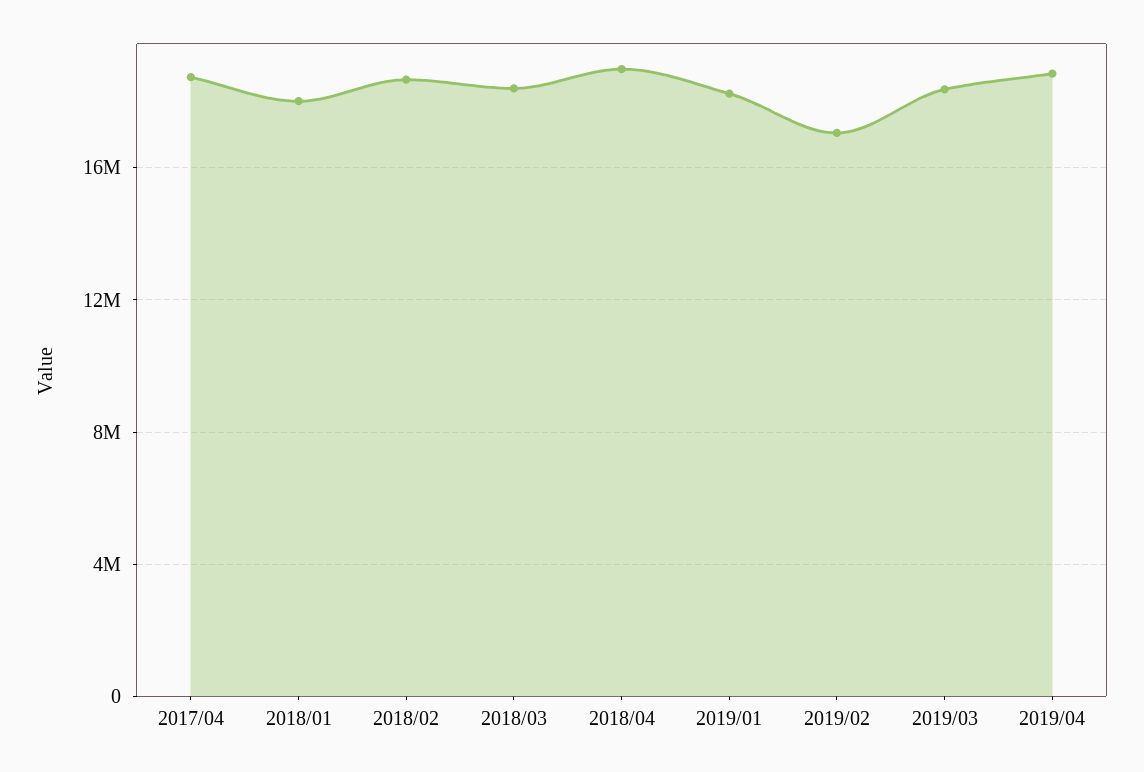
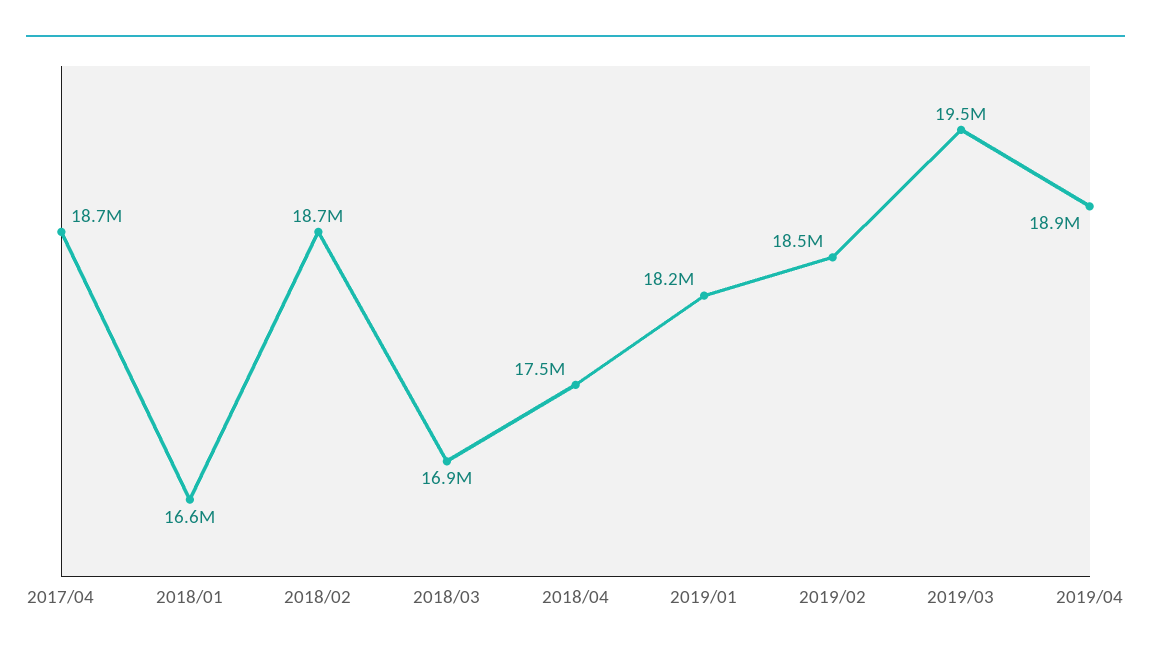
  {
    "2017/04": 18700000,
-   "2018/01": 18000000,
+   "2018/01": 16600000,
    "2018/02": 18700000,
-   "2018/03": 18500000,
+   "2018/03": 16900000,
-   "2018/04": 19000000,
+   "2018/04": 17500000,
    "2019/01": 18200000,
-   "2019/02": 17000000,
+   "2019/02": 18500000,
-   "2019/03": 18500000,
+   "2019/03": 19500000,
    "2019/04": 18900000
  }

